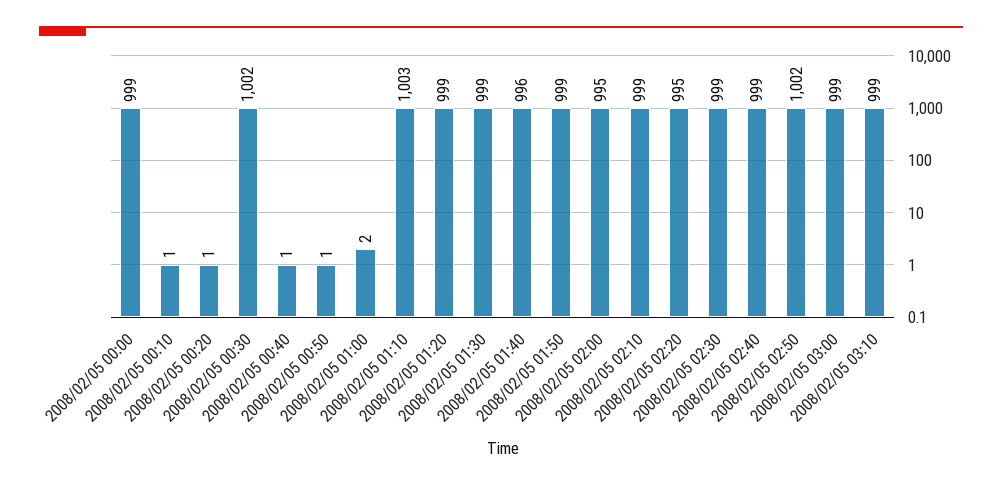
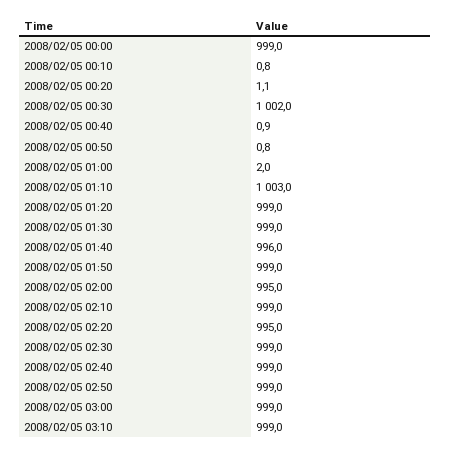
  {
    "2008/02/05 00:00": 999,
    "2008/02/05 00:10": 0.8,
    "2008/02/05 00:20": 1.1,
    "2008/02/05 00:30": 1002,
    "2008/02/05 00:40": 0.9,
    "2008/02/05 00:50": 0.8,
    "2008/02/05 01:00": 2,
    "2008/02/05 01:10": 1003,
    "2008/02/05 01:20": 999,
    "2008/02/05 01:30": 999,
    "2008/02/05 01:40": 996,
    "2008/02/05 01:50": 999,
    "2008/02/05 02:00": 995,
    "2008/02/05 02:10": 999,
    "2008/02/05 02:20": 995,
    "2008/02/05 02:30": 999,
    "2008/02/05 02:40": 999,
-   "2008/02/05 02:50": 1002,
+   "2008/02/05 02:50": 999,
    "2008/02/05 03:00": 999,
    "2008/02/05 03:10": 999
  }

